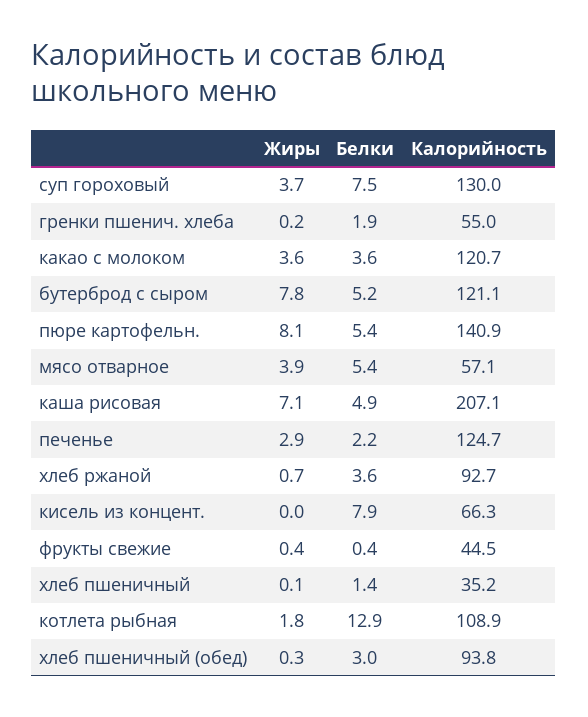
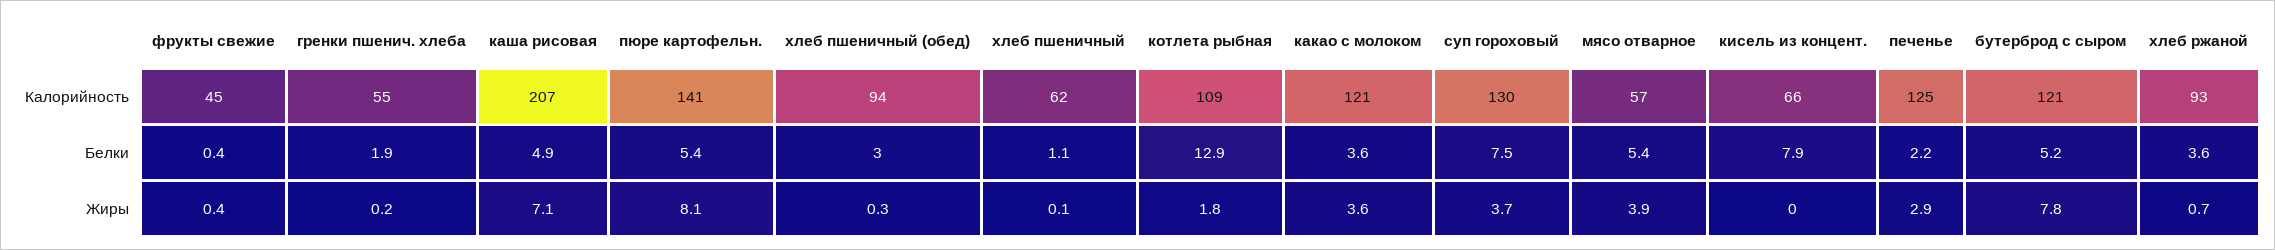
  {
    "Жиры": {
      "суп гороховый": 3.7,
      "гренки пшенич. хлеба": 0.2,
      "какао с молоком": 3.6,
      "бутерброд с сыром": 7.8,
      "пюре картофельн.": 8.1,
      "мясо отварное": 3.9,
      "каша рисовая": 7.1,
      "печенье": 2.9,
      "хлеб ржаной": 0.7,
      "кисель из концент.": 0,
      "фрукты свежие": 0.4,
      "хлеб пшеничный": 0.1,
      "котлета рыбная": 1.8,
      "хлеб пшеничный (обед)": 0.3
    },
    "Белки": {
      "суп гороховый": 7.5,
      "гренки пшенич. хлеба": 1.9,
      "какао с молоком": 3.6,
      "бутерброд с сыром": 5.2,
      "пюре картофельн.": 5.4,
      "мясо отварное": 5.4,
      "каша рисовая": 4.9,
      "печенье": 2.2,
      "хлеб ржаной": 3.6,
      "кисель из концент.": 7.9,
      "фрукты свежие": 0.4,
-     "хлеб пшеничный": 1.4,
+     "хлеб пшеничный": 1.1,
      "котлета рыбная": 12.9,
      "хлеб пшеничный (обед)": 3
    },
    "Калорийность": {
      "суп гороховый": 130,
      "гренки пшенич. хлеба": 55,
      "какао с молоком": 120.7,
      "бутерброд с сыром": 121.1,
      "пюре картофельн.": 140.9,
      "мясо отварное": 57.1,
      "каша рисовая": 207.1,
      "печенье": 124.7,
      "хлеб ржаной": 92.7,
      "кисель из концент.": 66.3,
      "фрукты свежие": 44.5,
-     "хлеб пшеничный": 35.2,
+     "хлеб пшеничный": 62,
      "котлета рыбная": 108.9,
      "хлеб пшеничный (обед)": 93.8
    }
  }

